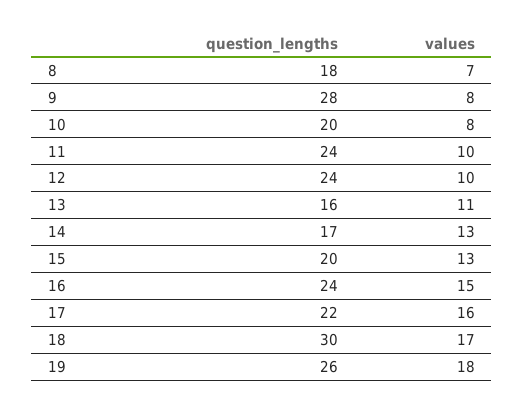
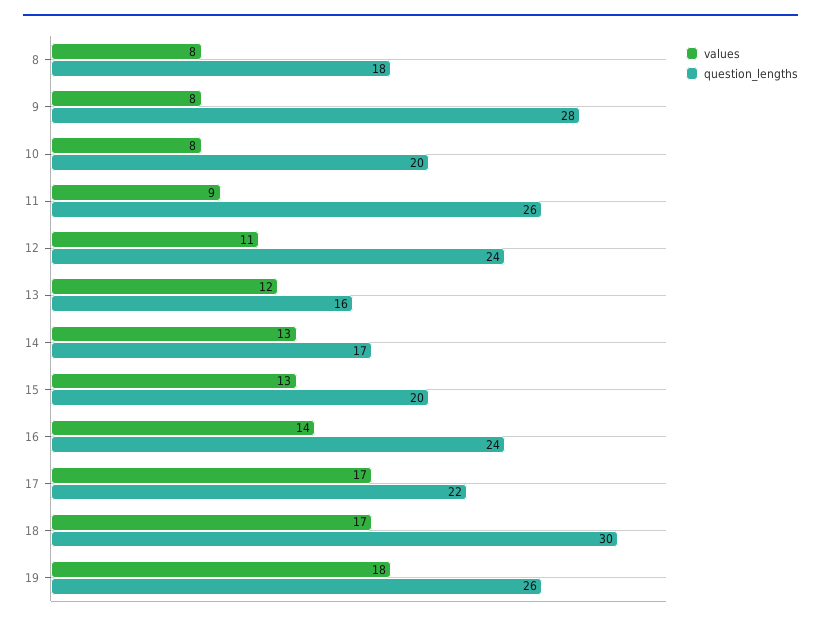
  {
    "question_lengths": {
      "8": 18,
      "9": 28,
      "10": 20,
-     "11": 24,
+     "11": 26,
      "12": 24,
      "13": 16,
      "14": 17,
      "15": 20,
      "16": 24,
      "17": 22,
      "18": 30,
      "19": 26
    },
    "values": {
-     "8": 7,
+     "8": 8,
      "9": 8,
      "10": 8,
-     "11": 10,
+     "11": 9,
-     "12": 10,
+     "12": 11,
-     "13": 11,
+     "13": 12,
      "14": 13,
      "15": 13,
-     "16": 15,
+     "16": 14,
-     "17": 16,
+     "17": 17,
      "18": 17,
      "19": 18
    }
  }

